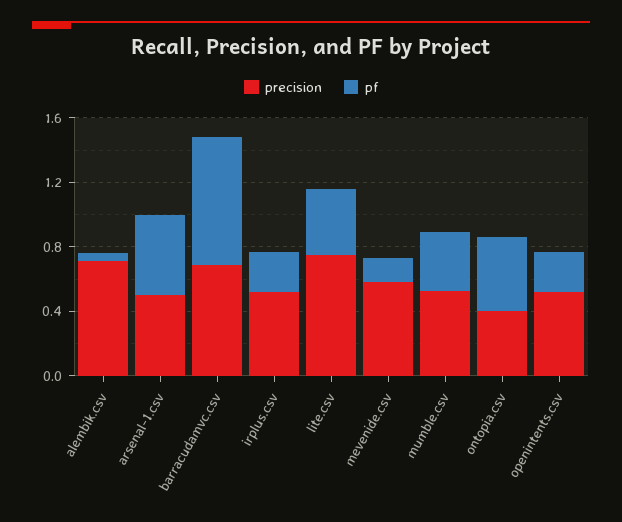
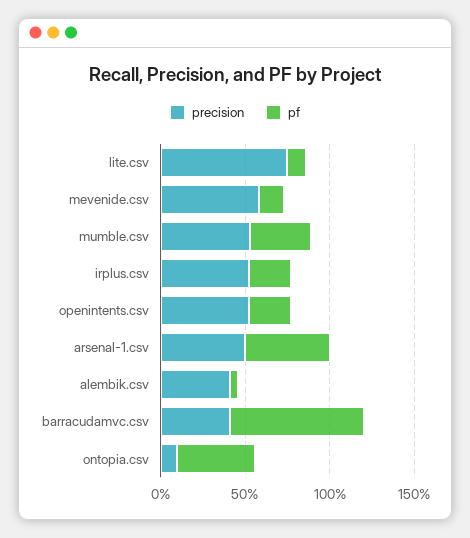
  {
    "precision": {
-     "alembik.csv": 0.7,
+     "alembik.csv": 0.4,
      "arsenal-1.csv": 0.5,
-     "barracudamvc.csv": 0.7,
+     "barracudamvc.csv": 0.4,
      "irplus.csv": 0.5,
      "lite.csv": 0.8,
      "mevenide.csv": 0.6,
      "mumble.csv": 0.5,
-     "ontopia.csv": 0.4,
+     "ontopia.csv": 0.1,
      "openintents.csv": 0.5
    },
    "pf": {
      "alembik.csv": 0.1,
      "arsenal-1.csv": 0.5,
      "barracudamvc.csv": 0.8,
      "irplus.csv": 0.3,
-     "lite.csv": 0.4,
+     "lite.csv": 0.1,
      "mevenide.csv": 0.2,
      "mumble.csv": 0.4,
      "ontopia.csv": 0.5,
      "openintents.csv": 0.3
    }
  }

